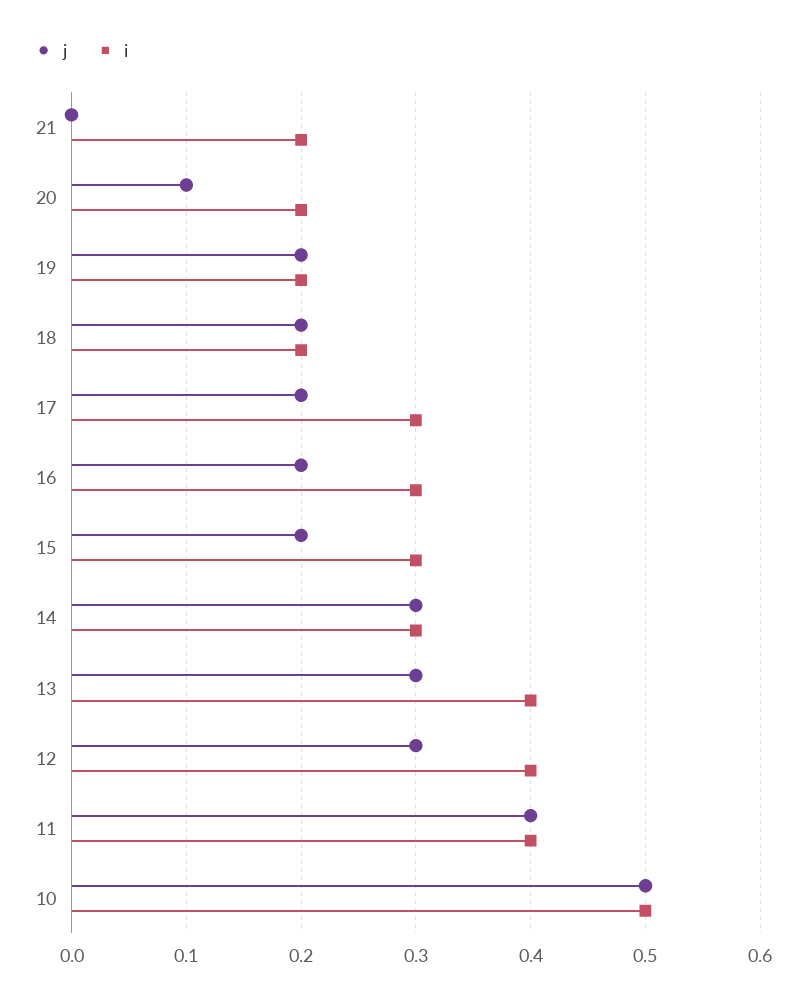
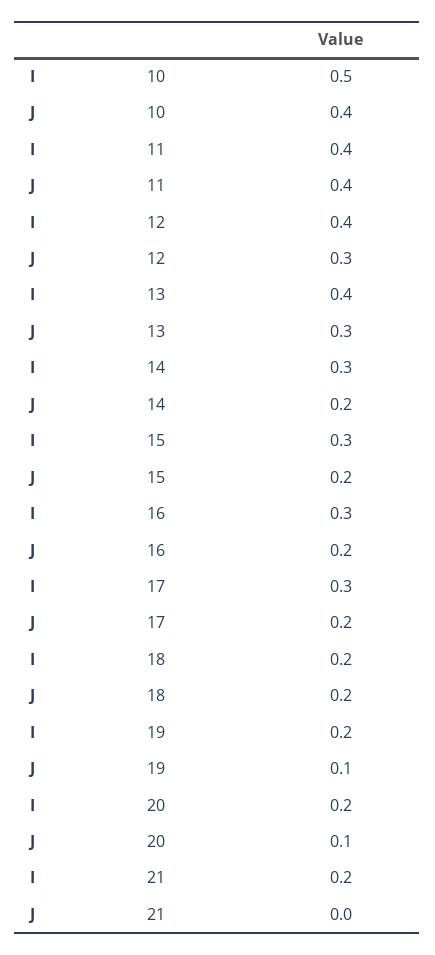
  {
    "j": {
      "21": 0,
      "20": 0.1,
-     "19": 0.2,
+     "19": 0.1,
      "18": 0.2,
      "17": 0.2,
      "16": 0.2,
      "15": 0.2,
-     "14": 0.3,
+     "14": 0.2,
      "13": 0.3,
      "12": 0.3,
      "11": 0.4,
-     "10": 0.5
+     "10": 0.4
    },
    "i": {
      "21": 0.2,
      "20": 0.2,
      "19": 0.2,
      "18": 0.2,
      "17": 0.3,
      "16": 0.3,
      "15": 0.3,
      "14": 0.3,
      "13": 0.4,
      "12": 0.4,
      "11": 0.4,
      "10": 0.5
    }
  }

